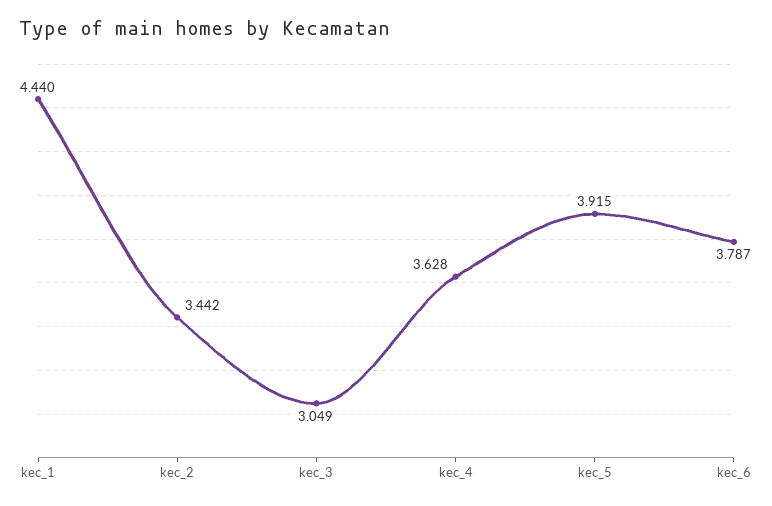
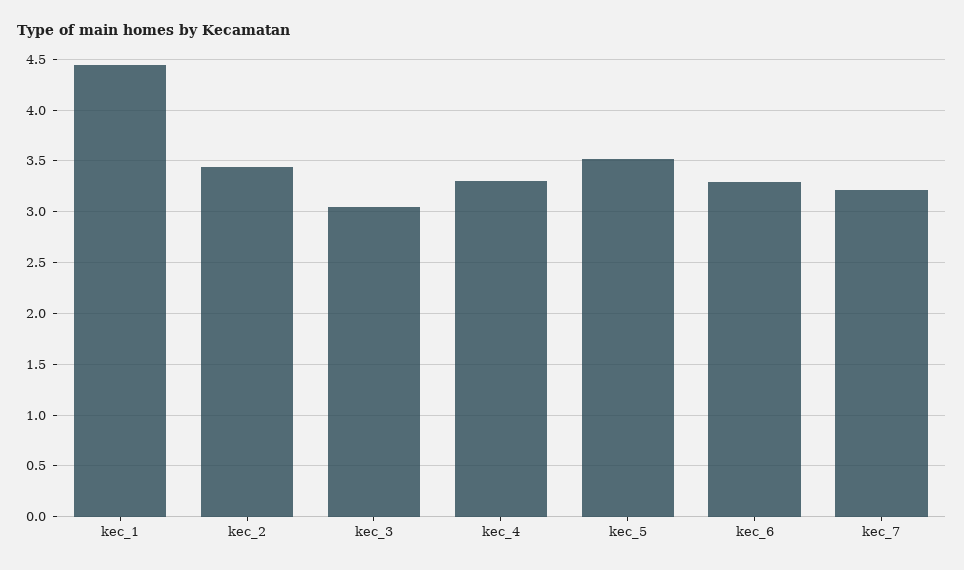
  {
    "kec_1": 4.44,
    "kec_2": 3.442,
    "kec_3": 3.049,
-   "kec_4": 3.628,
+   "kec_4": 3.3,
-   "kec_5": 3.915,
+   "kec_5": 3.5,
-   "kec_6": 3.787
+   "kec_6": 3.3,
+   "kec_7": 3.2
  }

